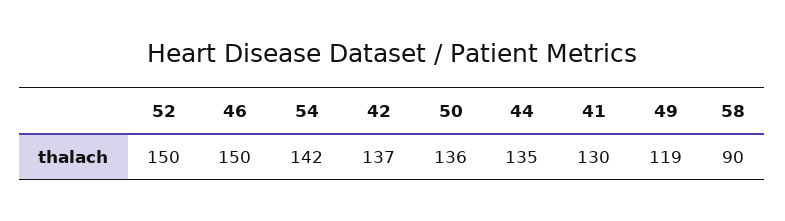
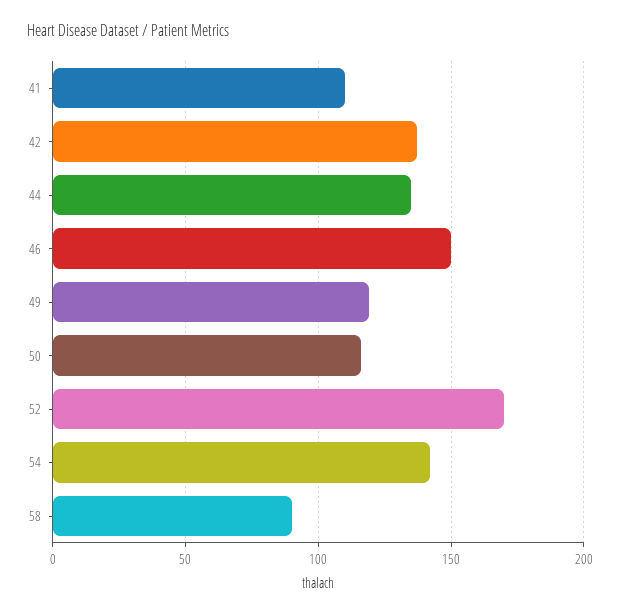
  {
-   "52": 150,
+   "52": 170,
    "46": 150,
    "54": 142,
    "42": 137,
-   "50": 136,
+   "50": 115,
    "44": 135,
-   "41": 130,
+   "41": 110,
    "49": 119,
    "58": 90
  }

